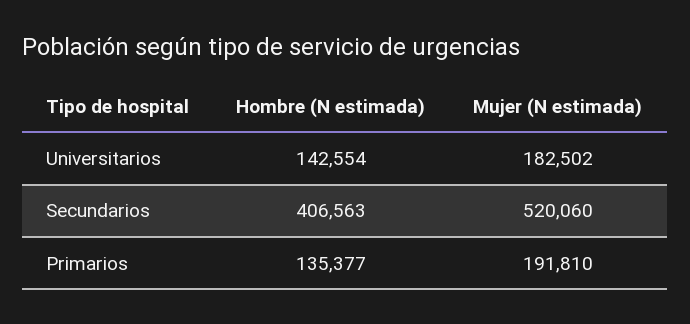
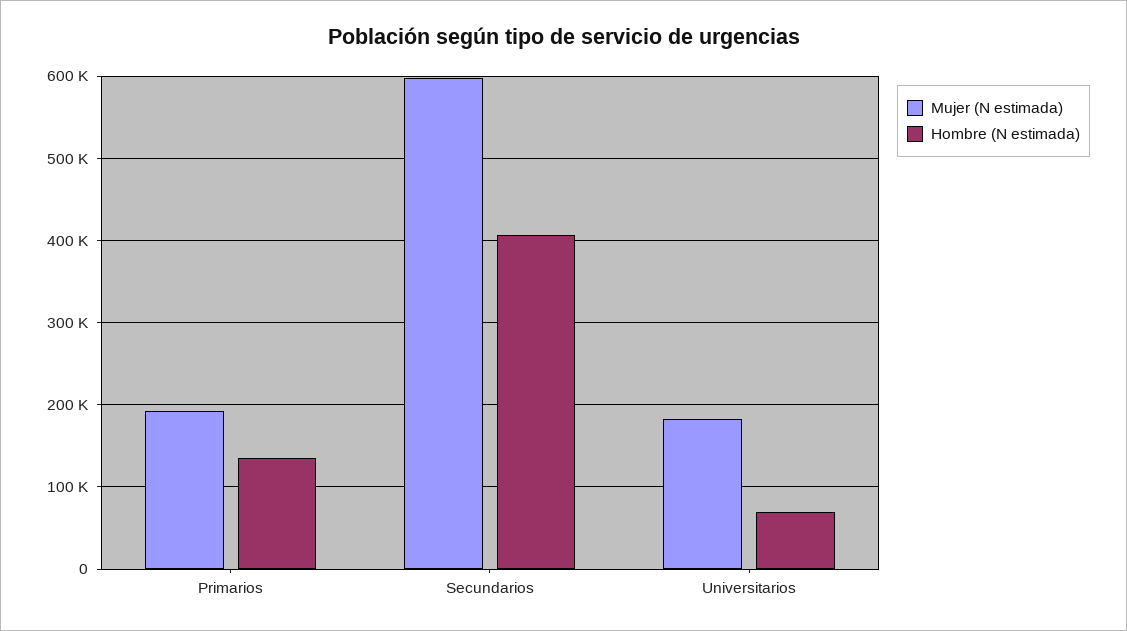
  {
    "Hombre (N estimada)": {
-     "Universitarios": 142554,
+     "Universitarios": 70000,
      "Secundarios": 406563,
      "Primarios": 135377
    },
    "Mujer (N estimada)": {
      "Universitarios": 182502,
-     "Secundarios": 520060,
+     "Secundarios": 600000,
      "Primarios": 191810
    }
  }

